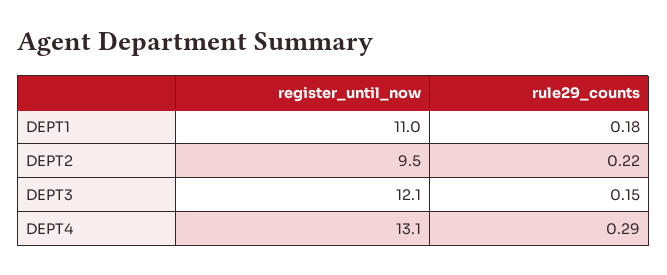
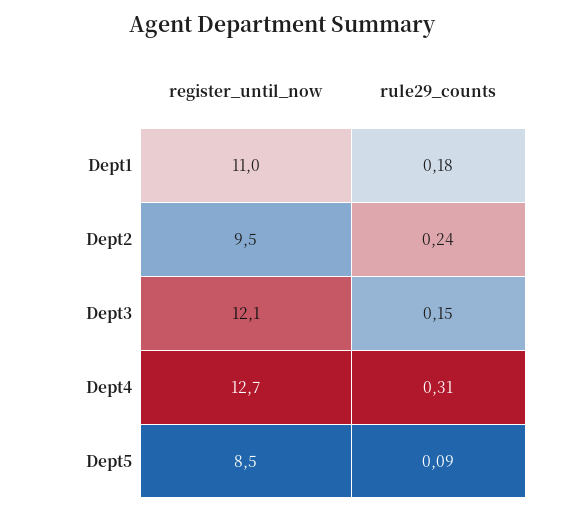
  {
    "register_until_now": {
      "DEPT1": 11,
      "DEPT2": 9.5,
      "DEPT3": 12.1,
-     "DEPT4": 13.1
+     "DEPT4": 12.7,
+     "Dept5": 8.5
    },
    "rule29_counts": {
      "DEPT1": 0.18,
-     "DEPT2": 0.22,
+     "DEPT2": 0.24,
      "DEPT3": 0.15,
-     "DEPT4": 0.29
+     "DEPT4": 0.31,
+     "Dept5": 0.09
    }
  }

